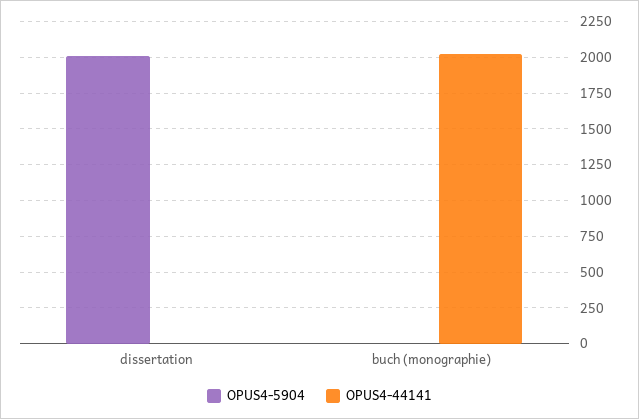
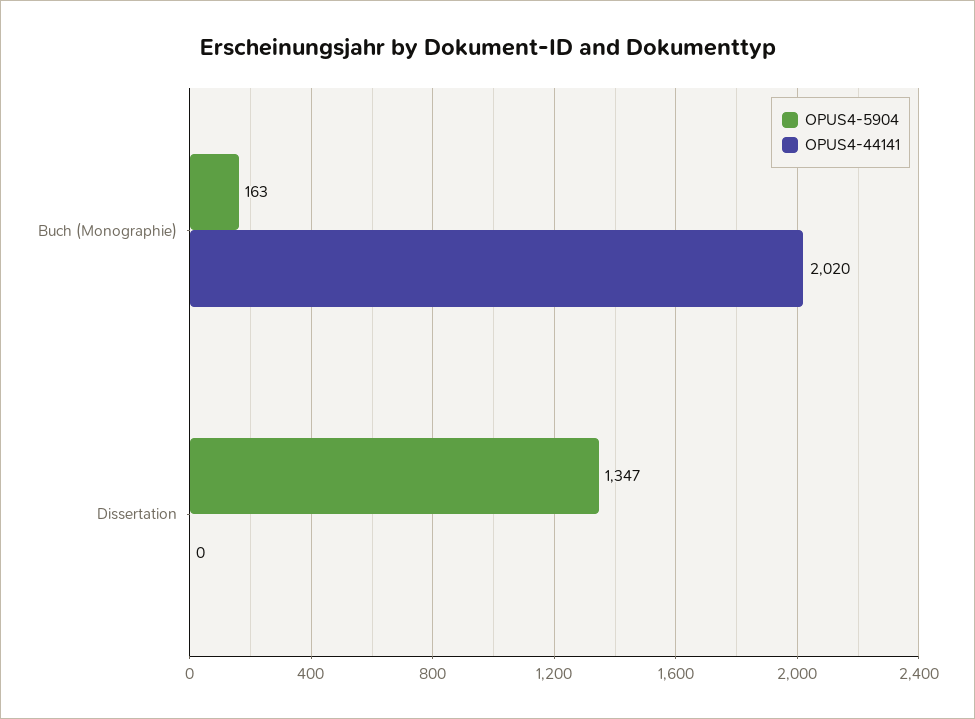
  {
    "OPUS4-5904": {
-     "dissertation": 2000,
+     "dissertation": 1347,
-     "buch (monographie)": 0
+     "buch (monographie)": 163
    },
    "OPUS4-44141": {
      "dissertation": 0,
      "buch (monographie)": 2020
    }
  }

